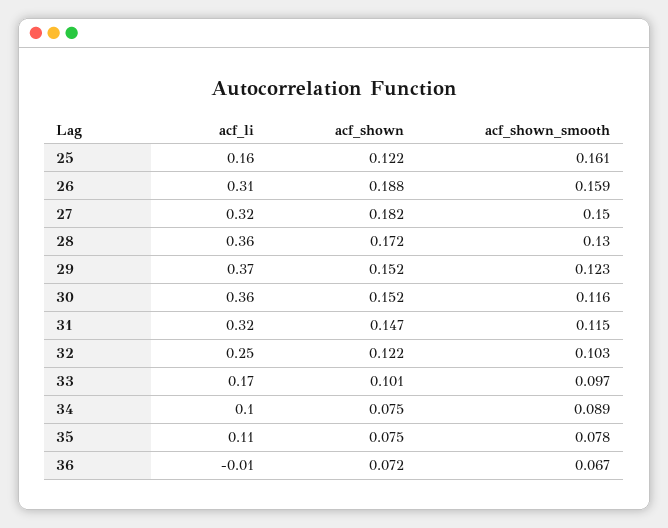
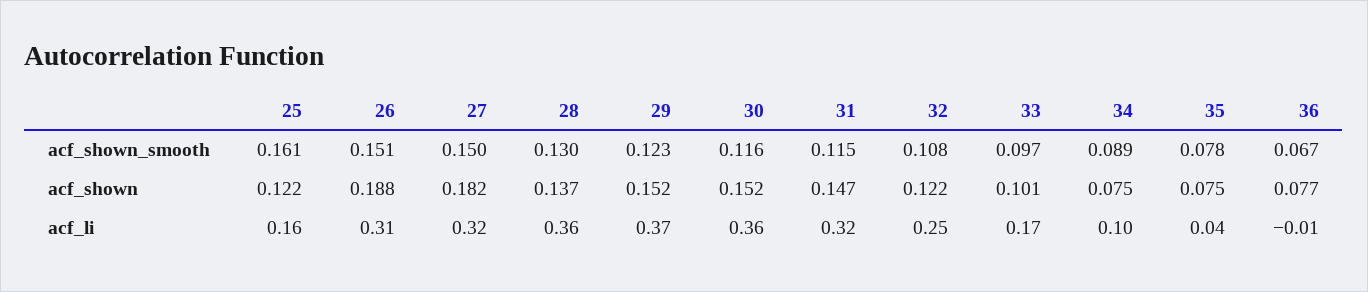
  {
    "acf_li": {
      "25": 0.16,
      "26": 0.31,
      "27": 0.32,
      "28": 0.36,
      "29": 0.37,
      "30": 0.36,
      "31": 0.32,
      "32": 0.25,
      "33": 0.17,
      "34": 0.1,
-     "35": 0.11,
+     "35": 0.04,
      "36": -0.01
    },
    "acf_shown": {
      "25": 0.122,
      "26": 0.188,
      "27": 0.182,
-     "28": 0.172,
+     "28": 0.137,
      "29": 0.152,
      "30": 0.152,
      "31": 0.147,
      "32": 0.122,
      "33": 0.101,
      "34": 0.075,
      "35": 0.075,
-     "36": 0.072
+     "36": 0.077
    },
    "acf_shown_smooth": {
      "25": 0.161,
-     "26": 0.159,
+     "26": 0.151,
      "27": 0.15,
      "28": 0.13,
      "29": 0.123,
      "30": 0.116,
      "31": 0.115,
-     "32": 0.103,
+     "32": 0.108,
      "33": 0.097,
      "34": 0.089,
      "35": 0.078,
      "36": 0.067
    }
  }

